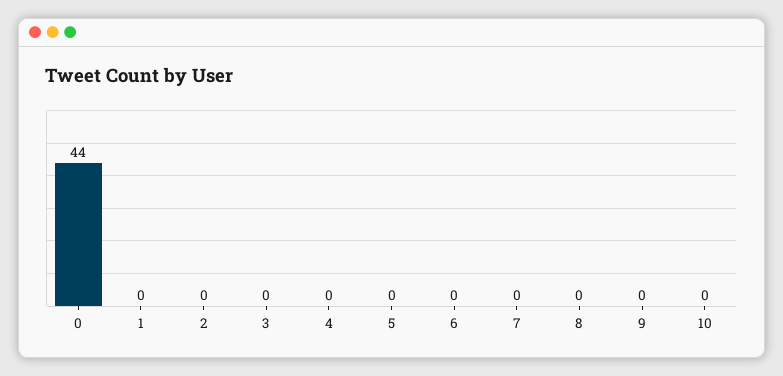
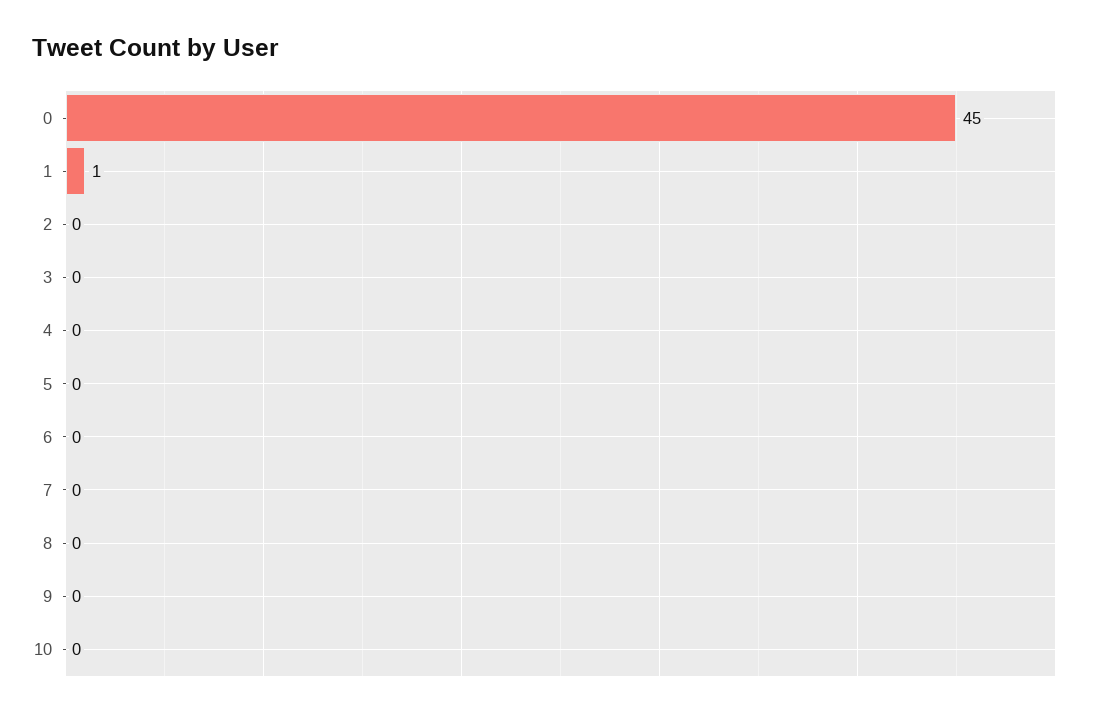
  {
-   "0": 44,
+   "0": 45,
-   "1": 0,
+   "1": 1,
    "2": 0,
    "3": 0,
    "4": 0,
    "5": 0,
    "6": 0,
    "7": 0,
    "8": 0,
    "9": 0,
    "10": 0
  }

